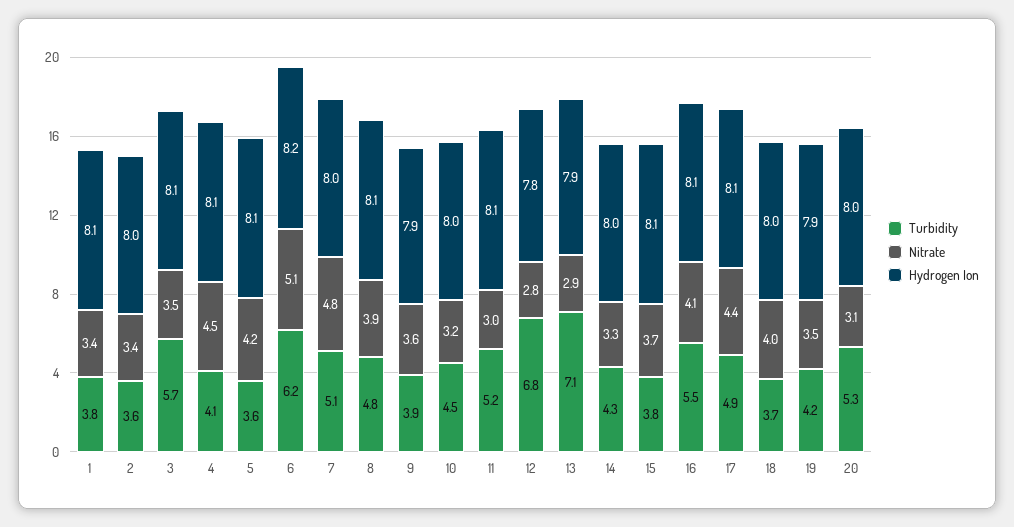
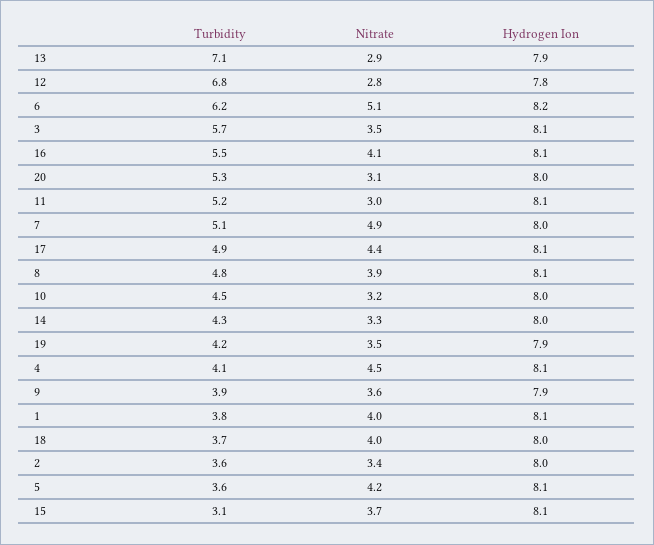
  {
    "Turbidity": {
      "1": 3.8,
      "2": 3.6,
      "3": 5.7,
      "4": 4.1,
      "5": 3.6,
      "6": 6.2,
      "7": 5.1,
      "8": 4.8,
      "9": 3.9,
      "10": 4.5,
      "11": 5.2,
      "12": 6.8,
      "13": 7.1,
      "14": 4.3,
-     "15": 3.8,
+     "15": 3.1,
      "16": 5.5,
      "17": 4.9,
      "18": 3.7,
      "19": 4.2,
      "20": 5.3
    },
    "Nitrate": {
-     "1": 3.4,
+     "1": 4,
      "2": 3.4,
      "3": 3.5,
      "4": 4.5,
      "5": 4.2,
      "6": 5.1,
-     "7": 4.8,
+     "7": 4.9,
      "8": 3.9,
      "9": 3.6,
      "10": 3.2,
      "11": 3,
      "12": 2.8,
      "13": 2.9,
      "14": 3.3,
      "15": 3.7,
      "16": 4.1,
      "17": 4.4,
      "18": 4,
      "19": 3.5,
      "20": 3.1
    },
    "Hydrogen Ion": {
      "1": 8.1,
      "2": 8,
      "3": 8.1,
      "4": 8.1,
      "5": 8.1,
      "6": 8.2,
      "7": 8,
      "8": 8.1,
      "9": 7.9,
      "10": 8,
      "11": 8.1,
      "12": 7.8,
      "13": 7.9,
      "14": 8,
      "15": 8.1,
      "16": 8.1,
      "17": 8.1,
      "18": 8,
      "19": 7.9,
      "20": 8
    }
  }

